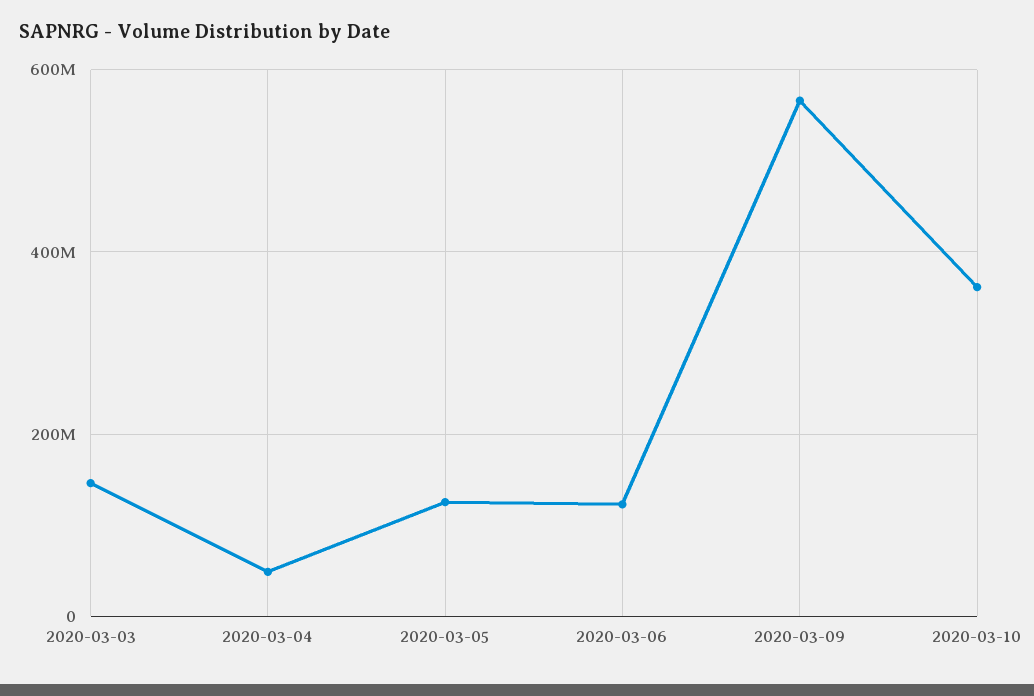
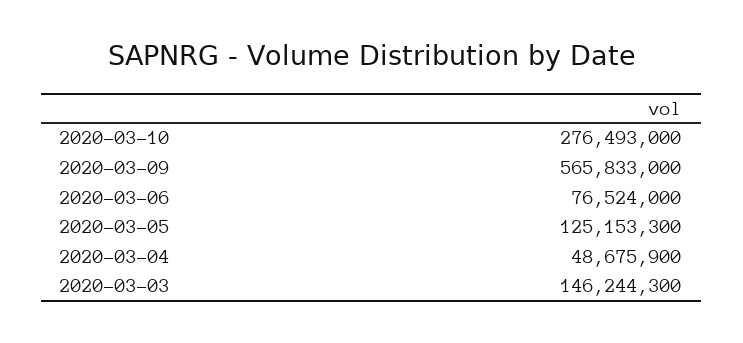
  {
    "2020-03-03": 146244300,
    "2020-03-04": 48675900,
    "2020-03-05": 125153300,
-   "2020-03-06": 120000000,
+   "2020-03-06": 76524000,
    "2020-03-09": 565833000,
-   "2020-03-10": 360000000
+   "2020-03-10": 276493000
  }

